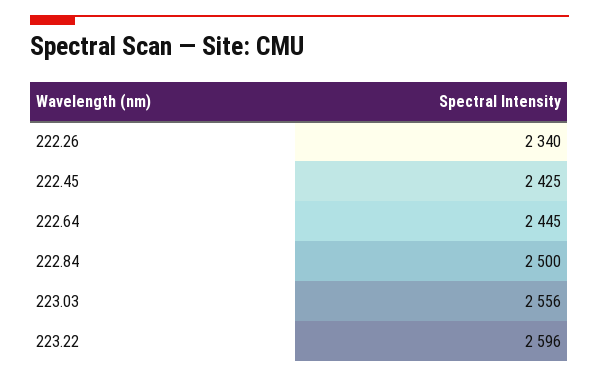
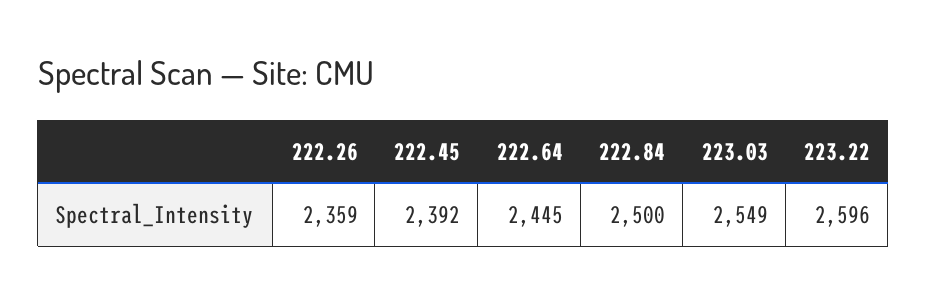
  {
-   "222.26": 2340,
+   "222.26": 2359,
-   "222.45": 2425,
+   "222.45": 2392,
    "222.64": 2445,
    "222.84": 2500,
-   "223.03": 2556,
+   "223.03": 2549,
    "223.22": 2596
  }

